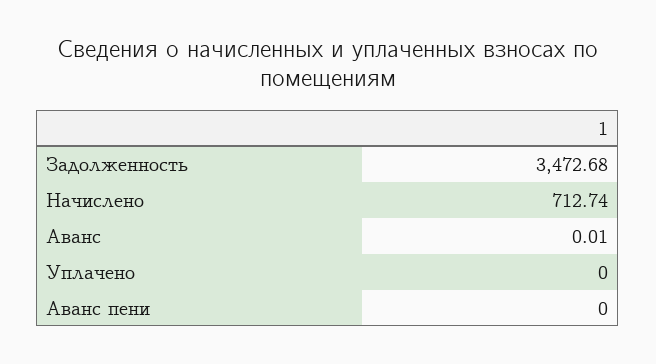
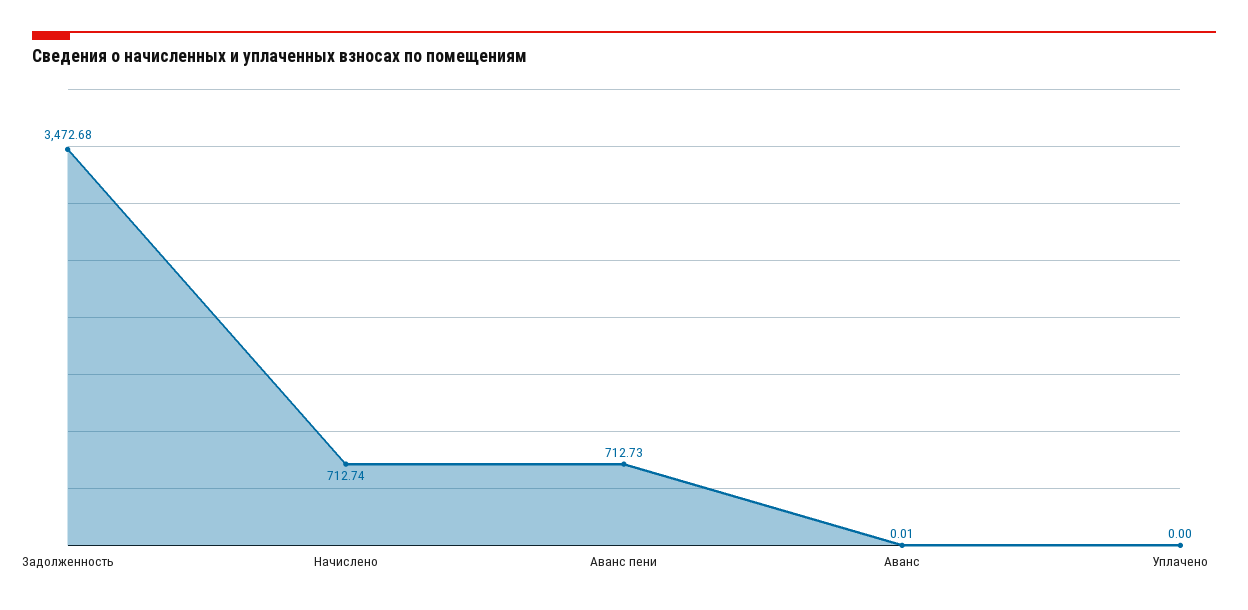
  {
    "Задолженность": 3472.68,
    "Начислено": 712.74,
    "Аванс": 0.01,
    "Уплачено": 0,
-   "Аванс пени": 0
+   "Аванс пени": 712.73
  }

